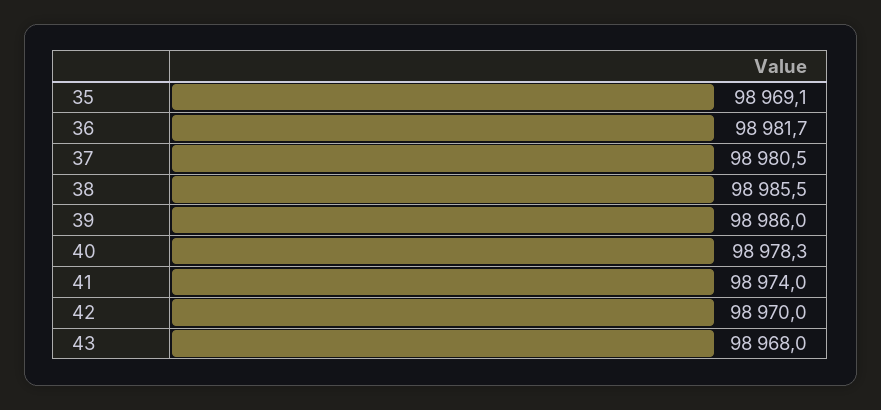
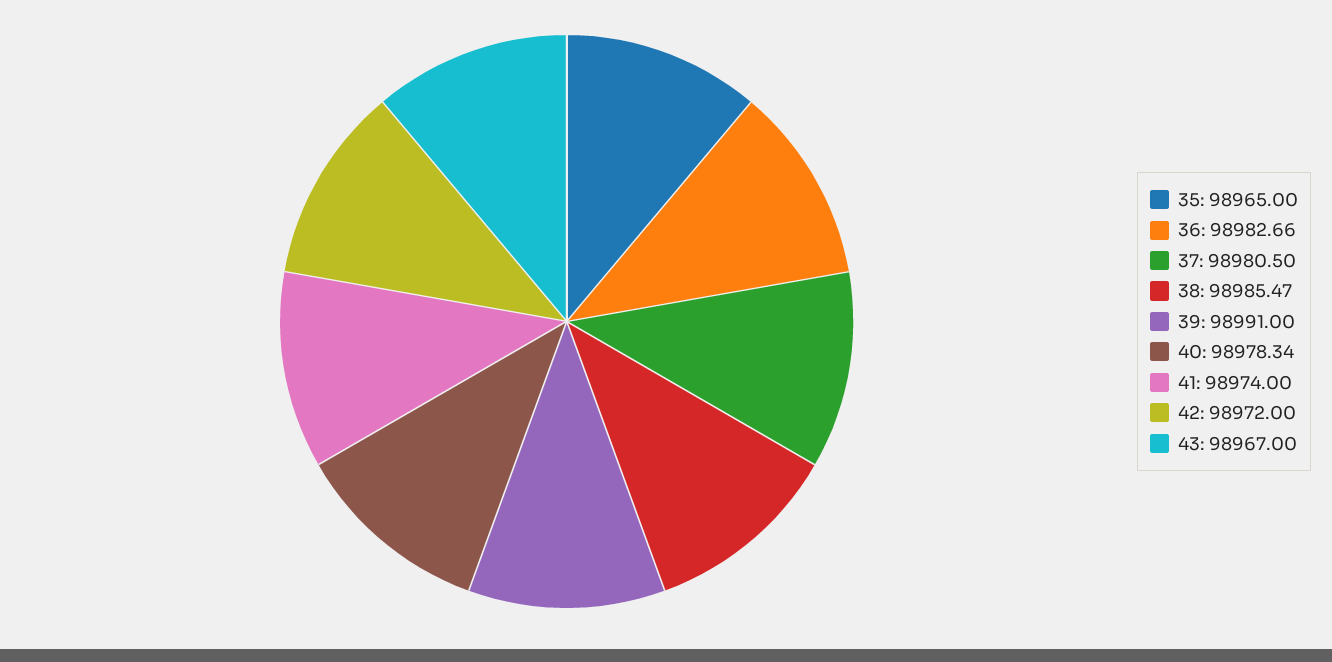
  {
-   "35": 98969.1,
+   "35": 98965,
-   "36": 98981.7,
+   "36": 98982.66,
    "37": 98980.5,
    "38": 98985.47,
-   "39": 98986,
+   "39": 98991,
    "40": 98978.34,
    "41": 98974,
-   "42": 98970,
+   "42": 98972,
-   "43": 98968
+   "43": 98967
  }

